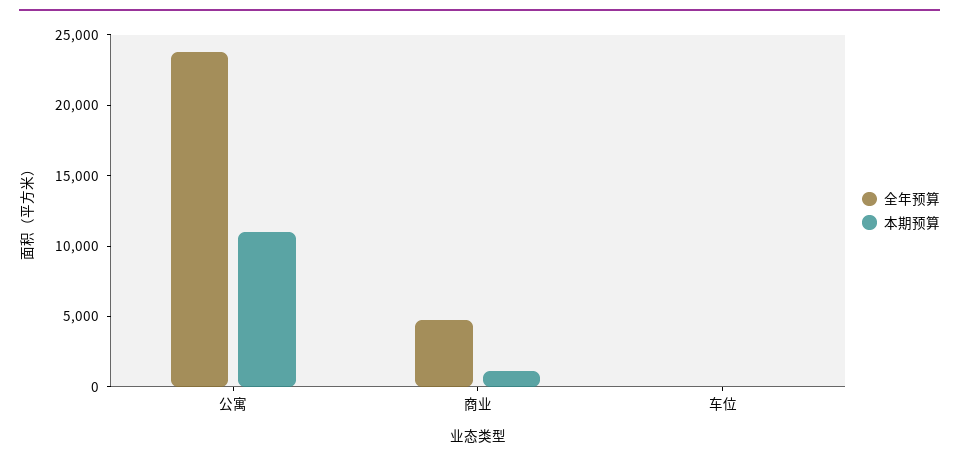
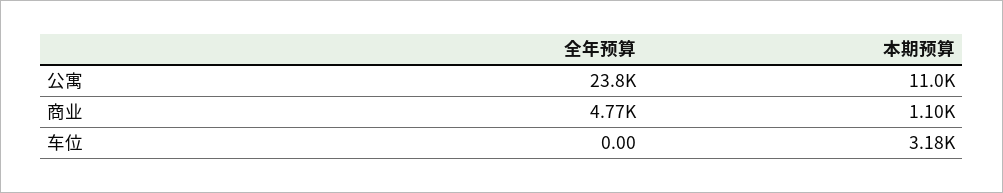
  {
    "全年预算": {
      "公寓": 23800,
      "商业": 4770,
      "车位": 0
    },
    "本期预算": {
      "公寓": 11000,
      "商业": 1100,
-     "车位": 0
+     "车位": 3180
    }
  }

